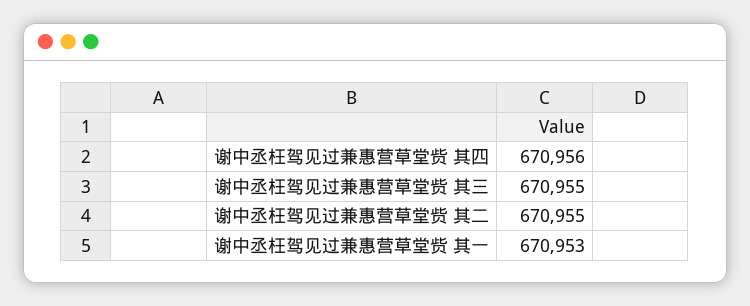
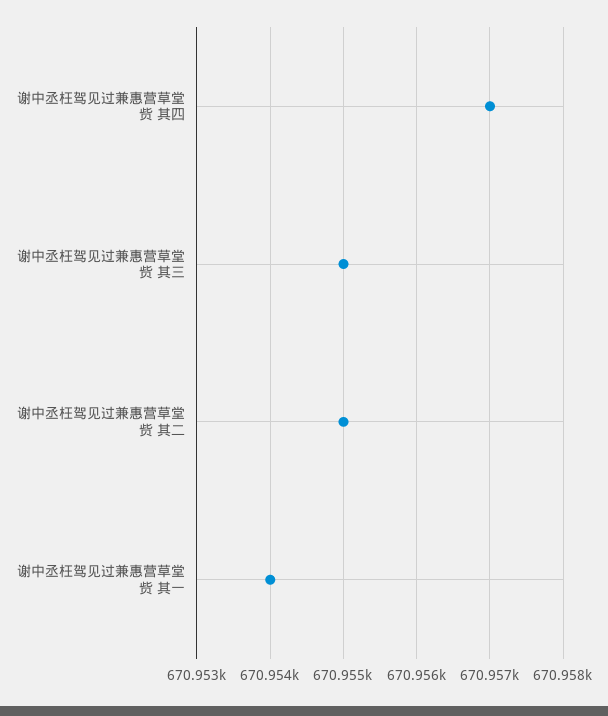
  {
-   "谢中丞枉驾见过兼惠营草堂赀 其四": 670956,
+   "谢中丞枉驾见过兼惠营草堂赀 其四": 670957,
    "谢中丞枉驾见过兼惠营草堂赀 其三": 670955,
    "谢中丞枉驾见过兼惠营草堂赀 其二": 670955,
-   "谢中丞枉驾见过兼惠营草堂赀 其一": 670953
+   "谢中丞枉驾见过兼惠营草堂赀 其一": 670954
  }

